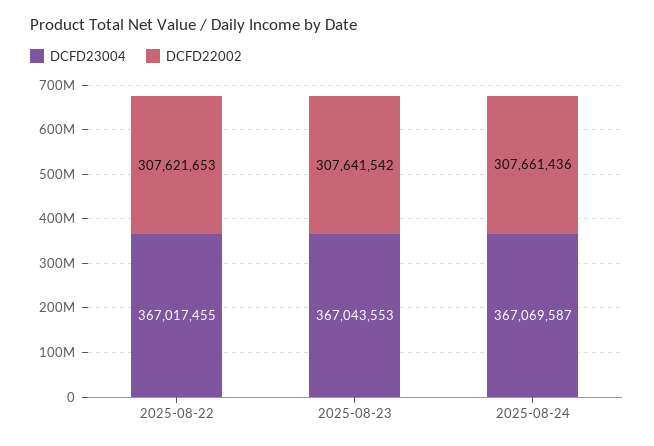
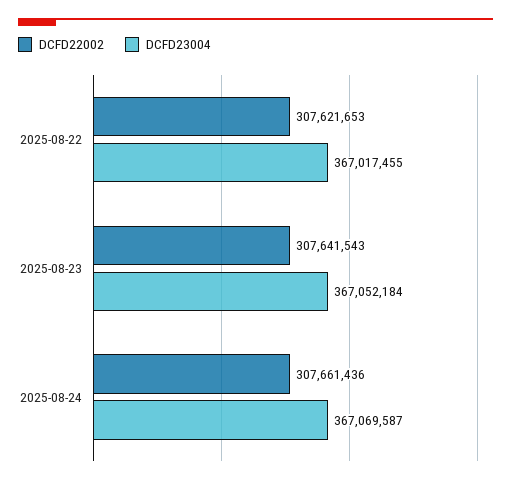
  {
    "DCFD23004": {
      "2025-08-22": 367017455,
-     "2025-08-23": 367043553,
+     "2025-08-23": 367052184,
      "2025-08-24": 367069587
    },
    "DCFD22002": {
      "2025-08-22": 307621653,
-     "2025-08-23": 307641542,
+     "2025-08-23": 307641543,
      "2025-08-24": 307661436
    }
  }

